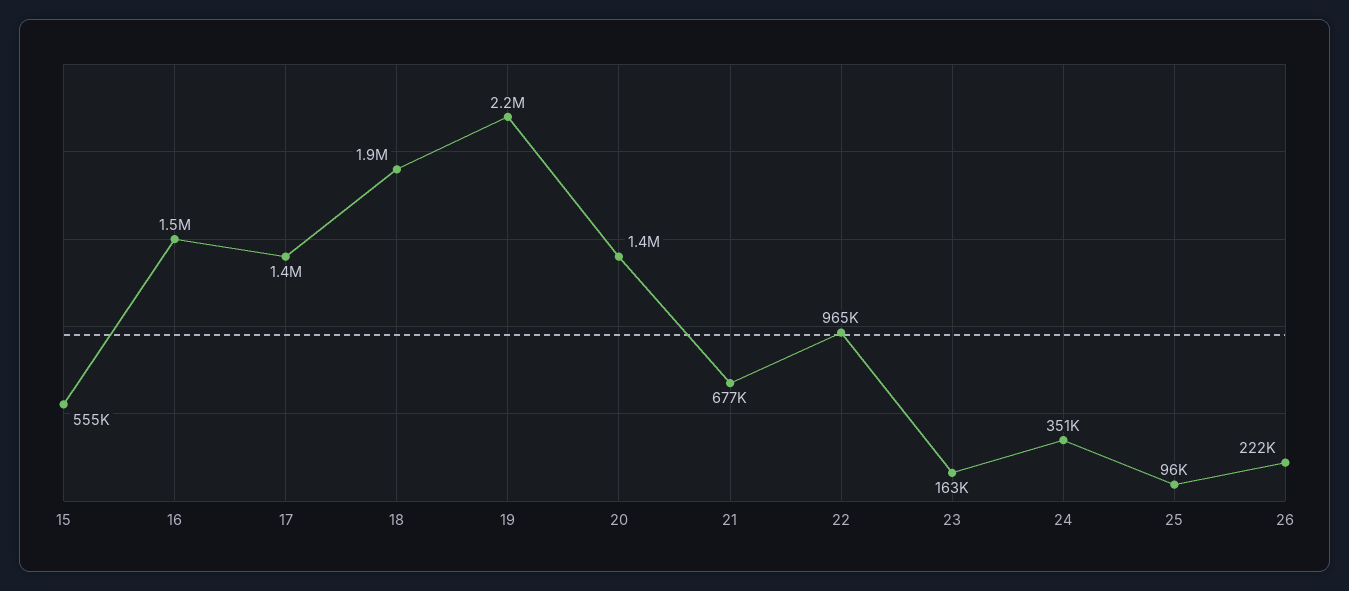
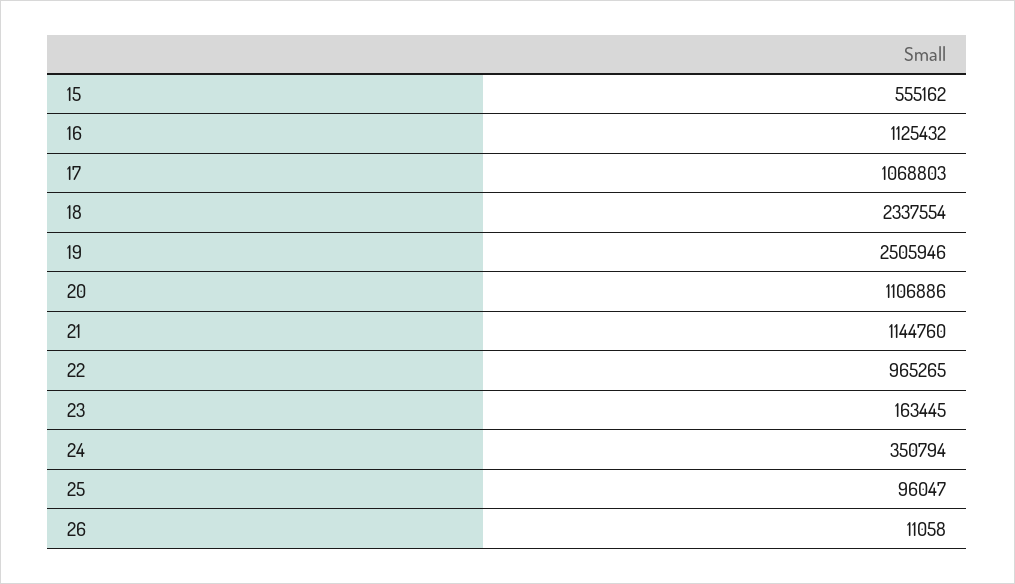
  {
    "15": 555162,
-   "16": 1500000,
+   "16": 1125432,
-   "17": 1400000,
+   "17": 1068803,
-   "18": 1900000,
+   "18": 2337554,
-   "19": 2200000,
+   "19": 2505946,
-   "20": 1400000,
+   "20": 1106886,
-   "21": 677000,
+   "21": 1144760,
    "22": 965265,
    "23": 163445,
    "24": 350794,
    "25": 96047,
-   "26": 222000
+   "26": 11058
  }

